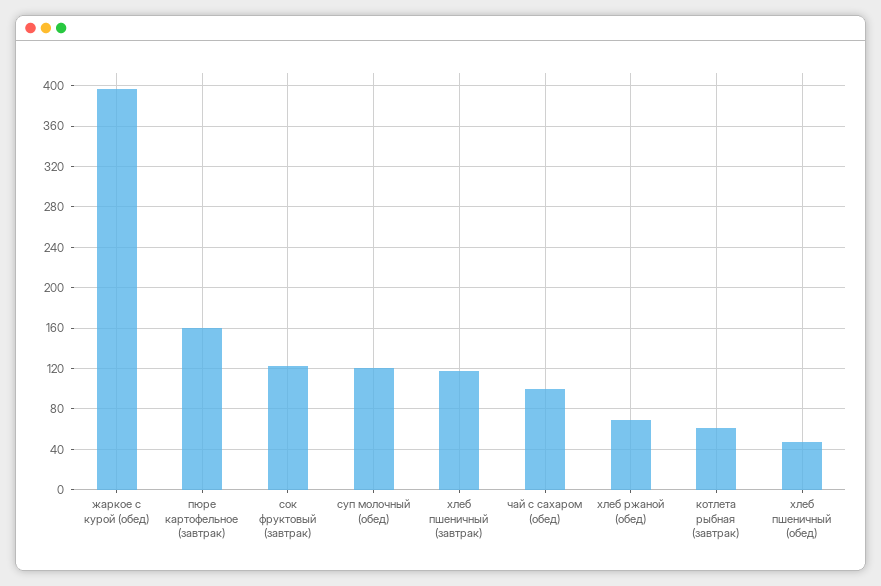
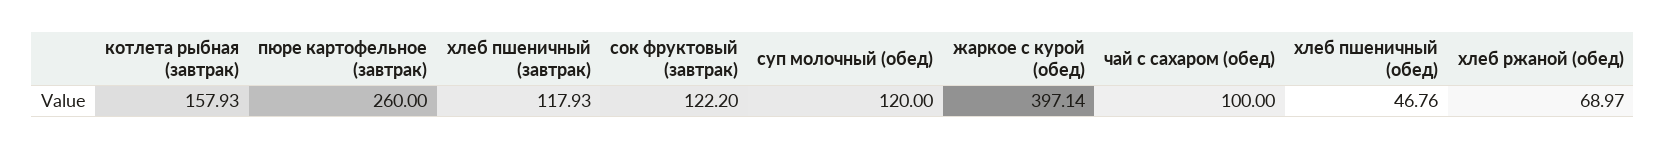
  {
    "жаркое с курой (обед)": 397.14,
-   "пюре картофельное (завтрак)": 160,
+   "пюре картофельное (завтрак)": 260,
    "сок фруктовый (завтрак)": 122.2,
    "суп молочный (обед)": 120,
    "хлеб пшеничный (завтрак)": 117.93,
    "чай с сахаром (обед)": 100,
    "хлеб ржаной (обед)": 68.97,
-   "котлета рыбная (завтрак)": 60,
+   "котлета рыбная (завтрак)": 157.93,
    "хлеб пшеничный (обед)": 46.76
  }

